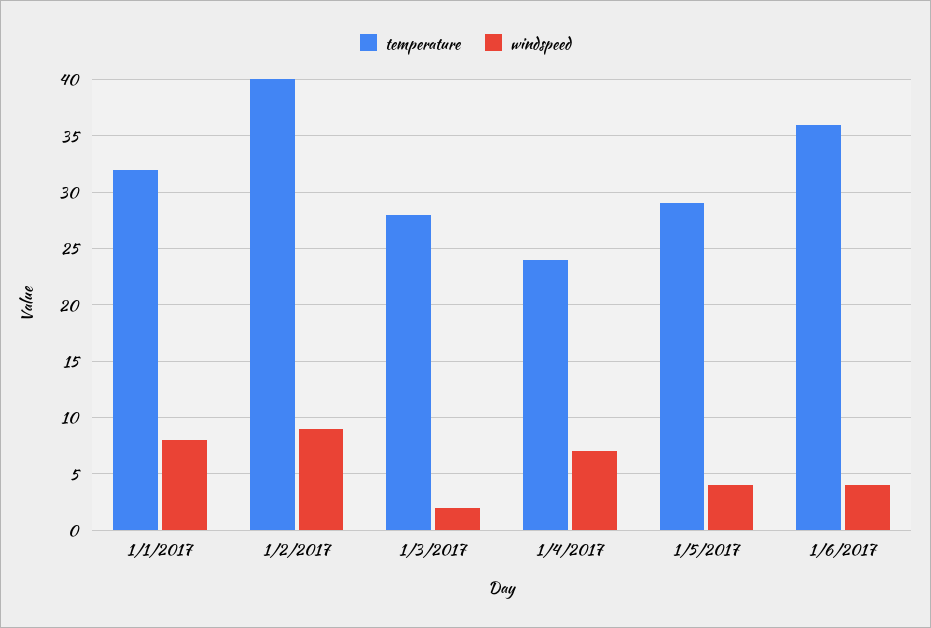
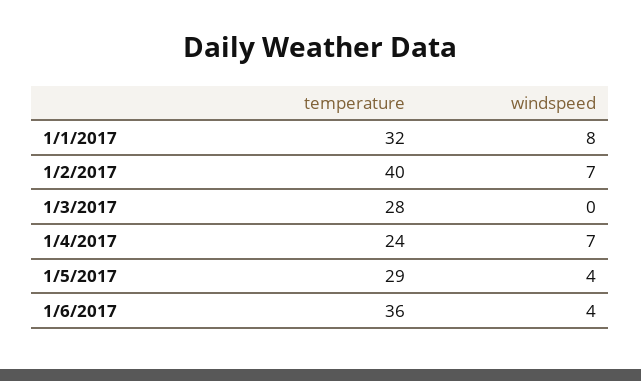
  {
    "temperature": {
      "1/1/2017": 32,
      "1/2/2017": 40,
      "1/3/2017": 28,
      "1/4/2017": 24,
      "1/5/2017": 29,
      "1/6/2017": 36
    },
    "windspeed": {
      "1/1/2017": 8,
-     "1/2/2017": 9,
+     "1/2/2017": 7,
-     "1/3/2017": 2,
+     "1/3/2017": 0,
      "1/4/2017": 7,
      "1/5/2017": 4,
      "1/6/2017": 4
    }
  }

